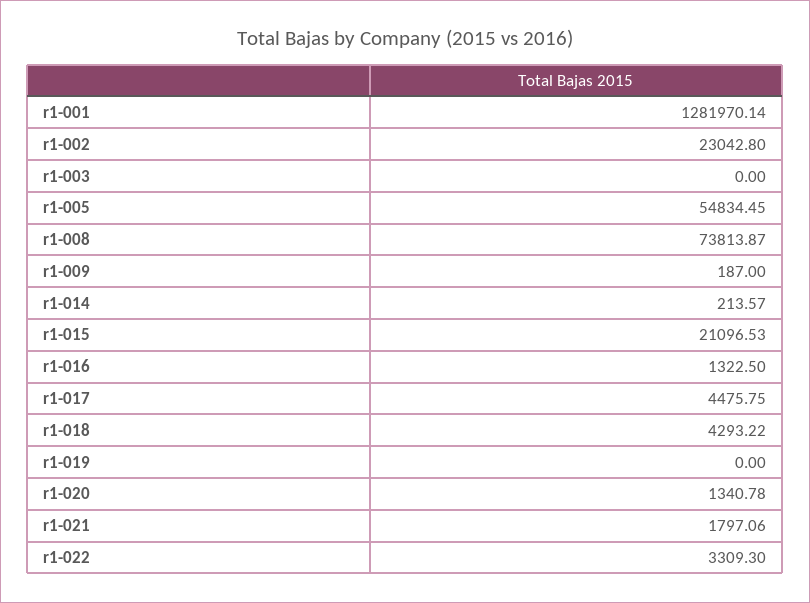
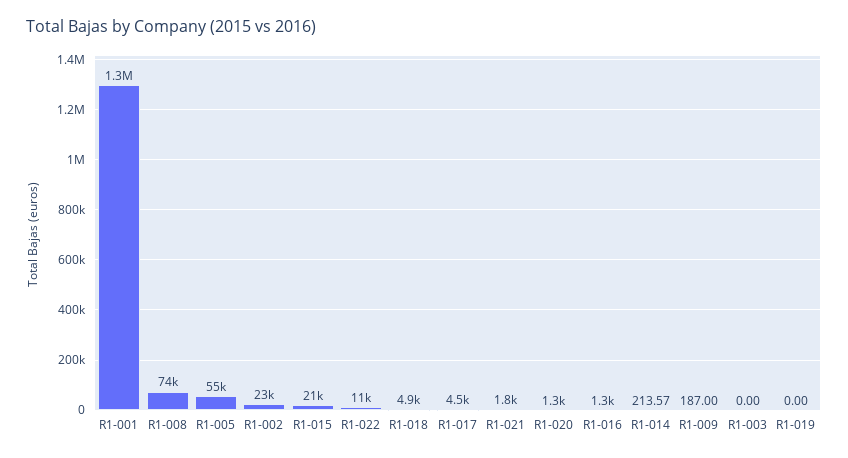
  {
    "r1-001": 1281970.14,
    "r1-002": 23042.8,
    "r1-003": 0,
    "r1-005": 54834.45,
    "r1-008": 73813.87,
    "r1-009": 187,
    "r1-014": 213.57,
    "r1-015": 21096.53,
    "r1-016": 1322.5,
    "r1-017": 4475.75,
-   "r1-018": 4293.22,
+   "r1-018": 4900,
    "r1-019": 0,
    "r1-020": 1340.78,
    "r1-021": 1797.06,
-   "r1-022": 3309.3
+   "r1-022": 11000
  }

